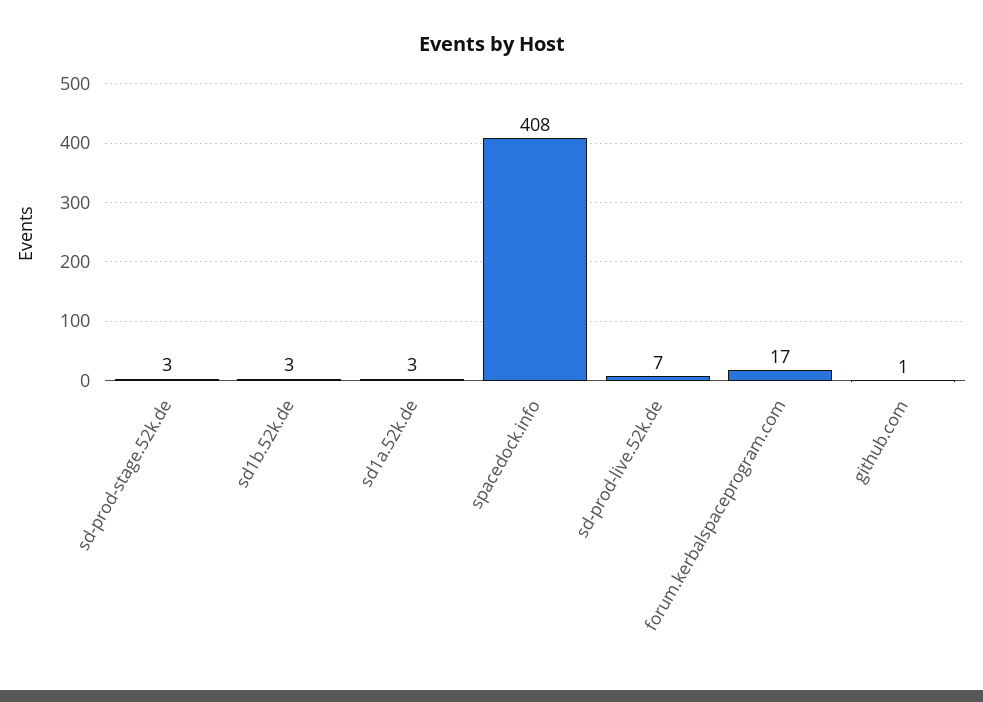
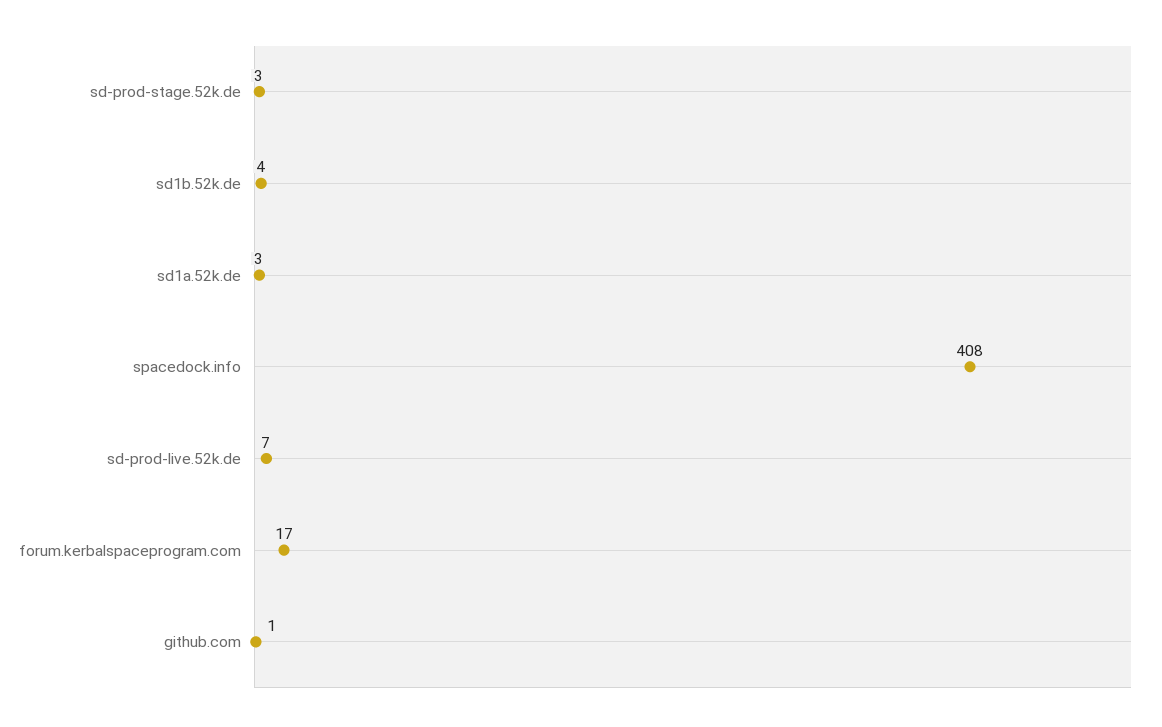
  {
    "sd-prod-stage.52k.de": 3,
-   "sd1b.52k.de": 3,
+   "sd1b.52k.de": 4,
    "sd1a.52k.de": 3,
    "spacedock.info": 408,
    "sd-prod-live.52k.de": 7,
    "forum.kerbalspaceprogram.com": 17,
    "github.com": 1
  }

